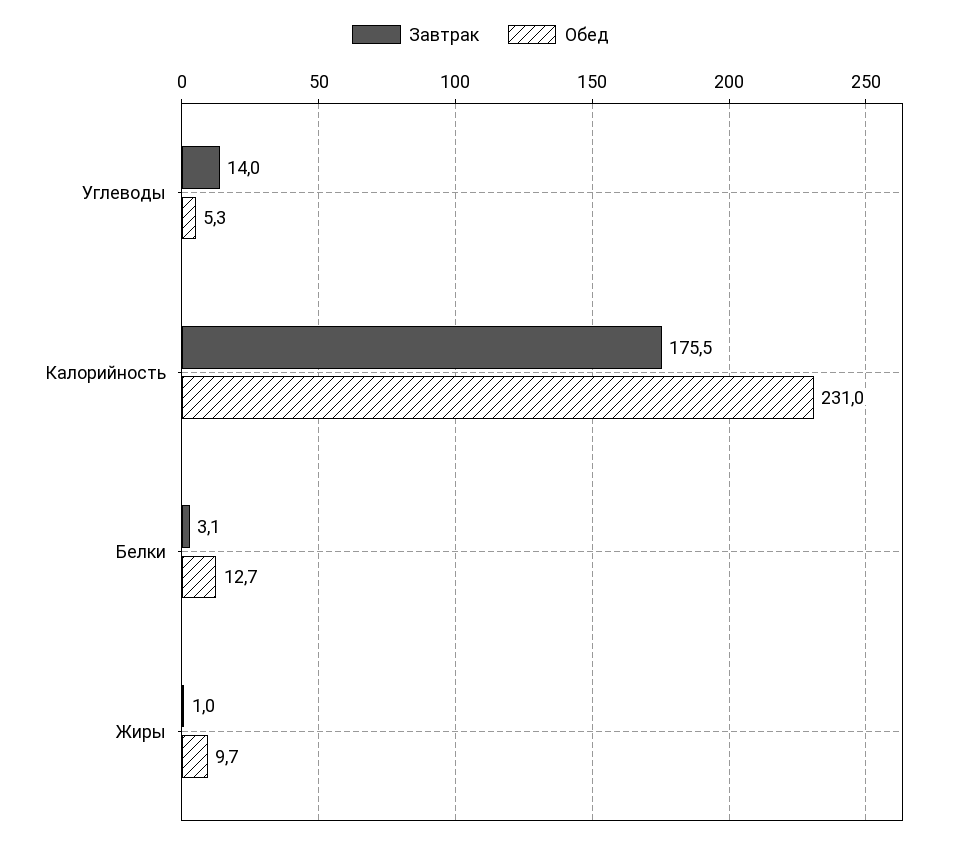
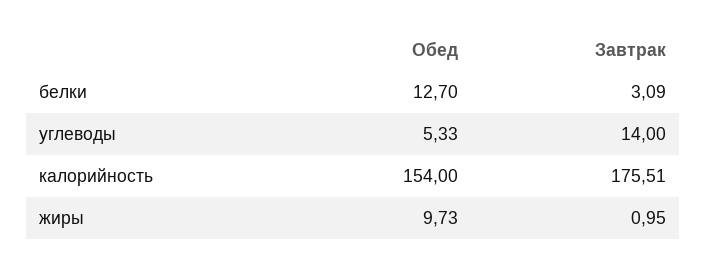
  {
    "Завтрак": {
      "Углеводы": 14,
      "Калорийность": 175.51,
      "Белки": 3.09,
      "Жиры": 0.95
    },
    "Обед": {
      "Углеводы": 5.33,
-     "Калорийность": 231,
+     "Калорийность": 154,
      "Белки": 12.7,
      "Жиры": 9.73
    }
  }

